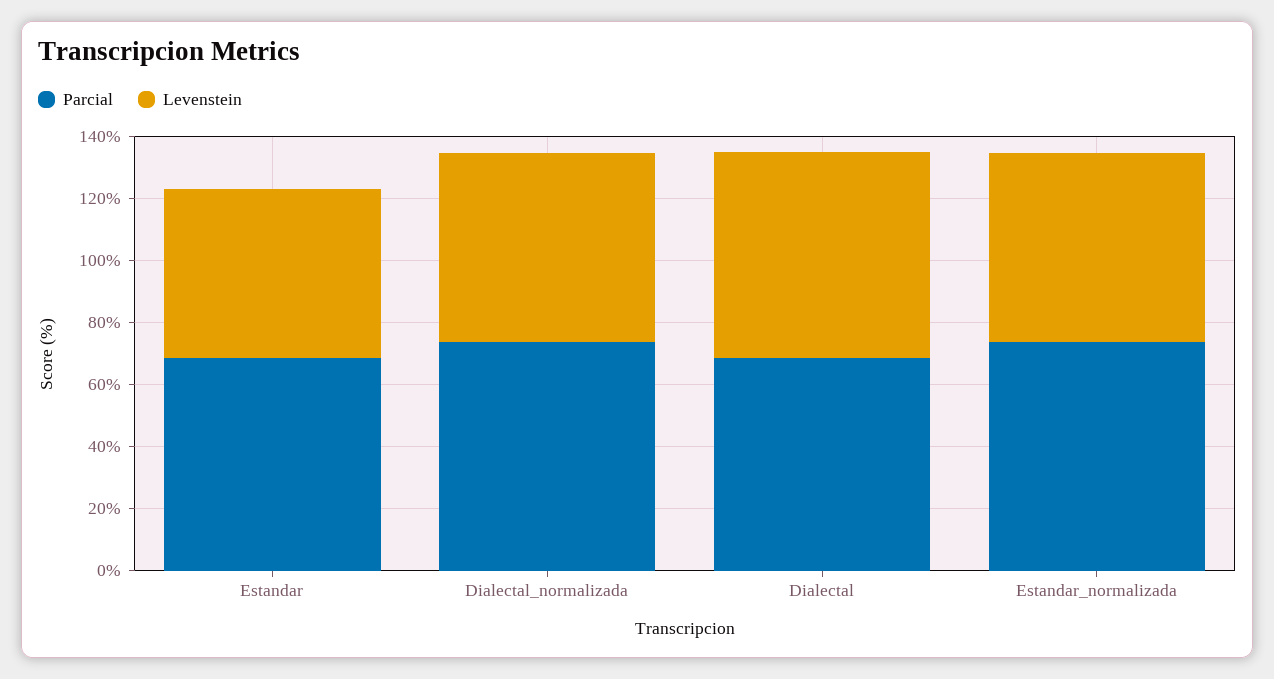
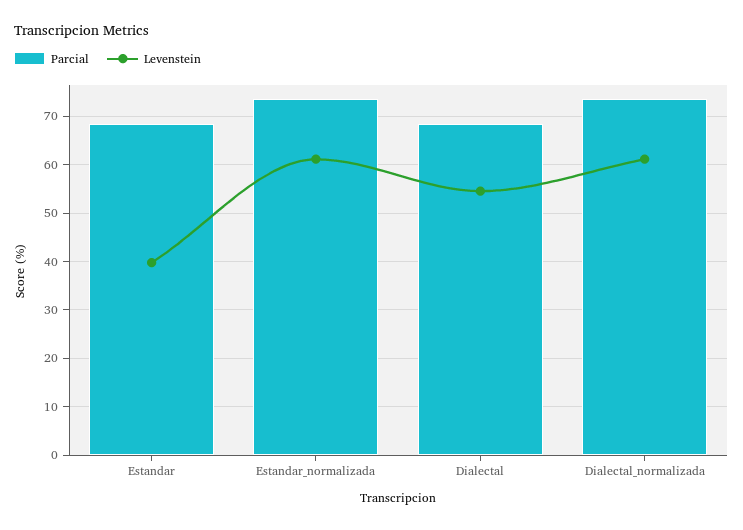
  {
    "Parcial": {
      "Estandar": 68,
      "Dialectal_normalizada": 74,
      "Dialectal": 68,
      "Estandar_normalizada": 74
    },
    "Levenstein": {
-     "Estandar": 55,
+     "Estandar": 40,
      "Dialectal_normalizada": 62,
-     "Dialectal": 65,
+     "Dialectal": 54,
      "Estandar_normalizada": 62
    }
  }

